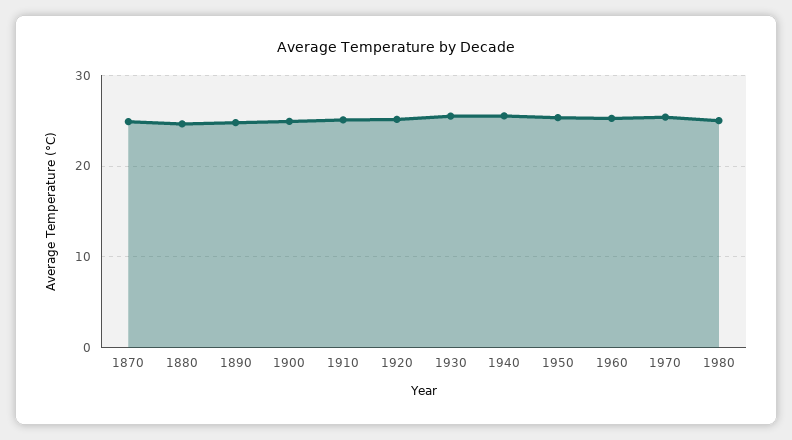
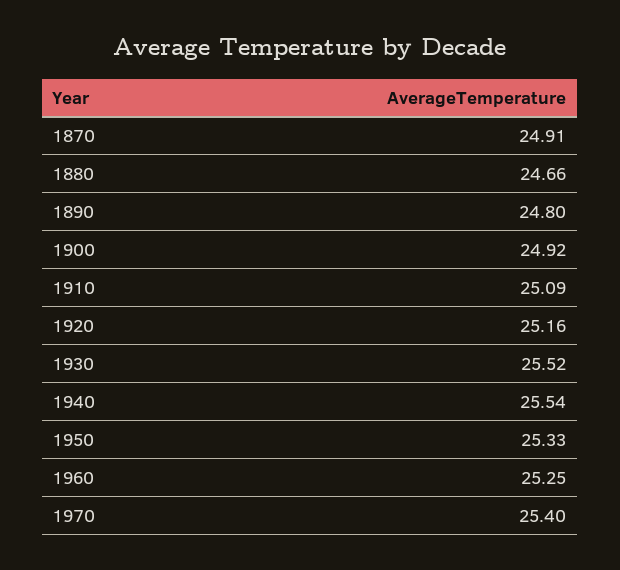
  {
    "1870": 24.91,
    "1880": 24.66,
    "1890": 24.8,
    "1900": 24.92,
    "1910": 25.09,
    "1920": 25.16,
    "1930": 25.52,
    "1940": 25.54,
    "1950": 25.33,
    "1960": 25.25,
-   "1970": 25.4,
+   "1970": 25.4
-   "1980": 25
  }

